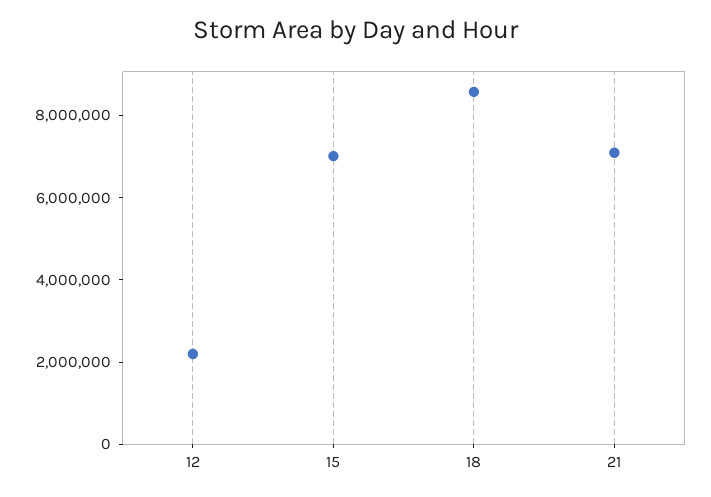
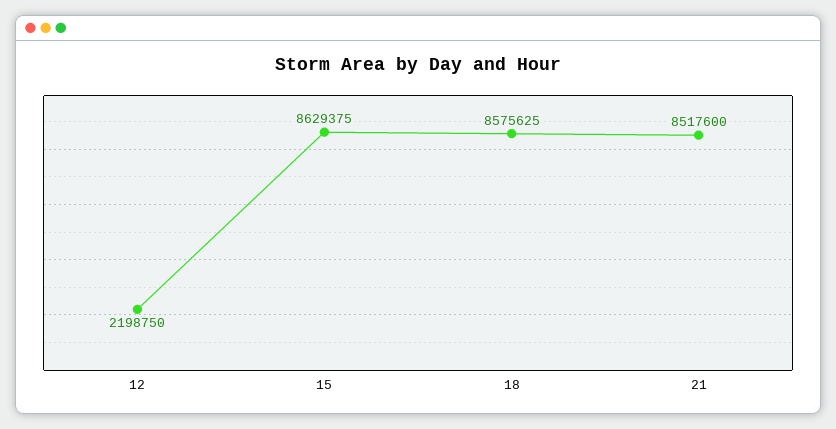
  {
    "12": 2198750,
-   "15": 7000000,
+   "15": 8629375,
    "18": 8575625,
-   "21": 7000000
+   "21": 8517600
  }

